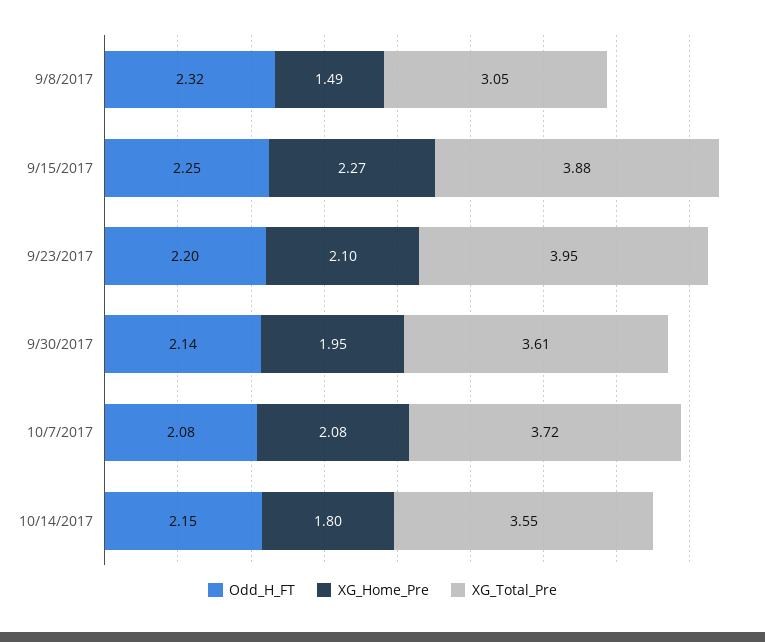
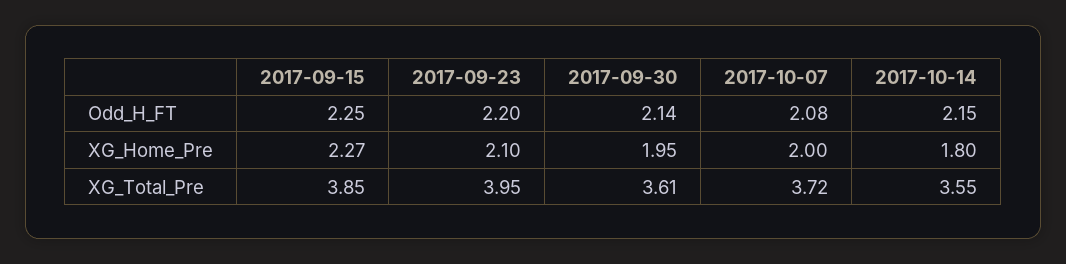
  {
    "Odd_H_FT": {
-     "9/8/2017": 2.32,
      "9/15/2017": 2.25,
      "9/23/2017": 2.2,
      "9/30/2017": 2.14,
      "10/7/2017": 2.08,
      "10/14/2017": 2.15
    },
    "XG_Home_Pre": {
-     "9/8/2017": 1.49,
      "9/15/2017": 2.27,
      "9/23/2017": 2.1,
      "9/30/2017": 1.95,
-     "10/7/2017": 2.08,
+     "10/7/2017": 2,
      "10/14/2017": 1.8
    },
    "XG_Total_Pre": {
-     "9/8/2017": 3.05,
-     "9/15/2017": 3.88,
+     "9/15/2017": 3.85,
      "9/23/2017": 3.95,
      "9/30/2017": 3.61,
      "10/7/2017": 3.72,
      "10/14/2017": 3.55
    }
  }

